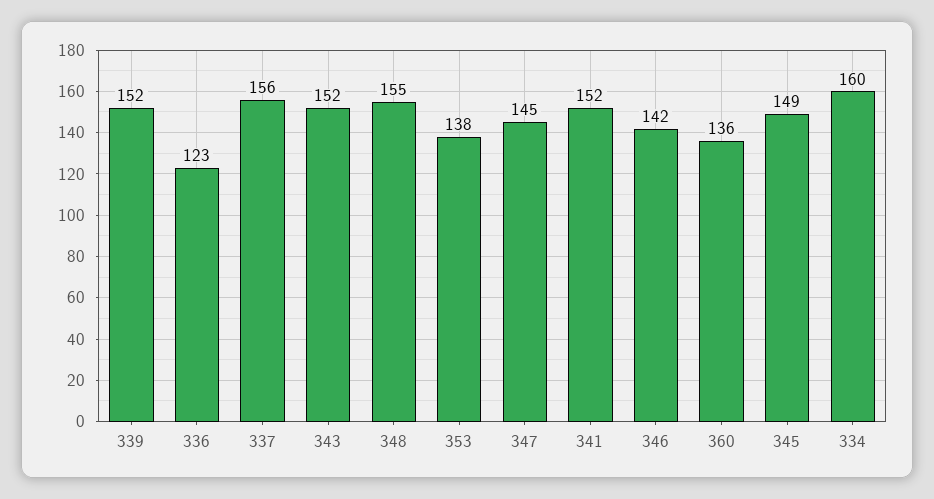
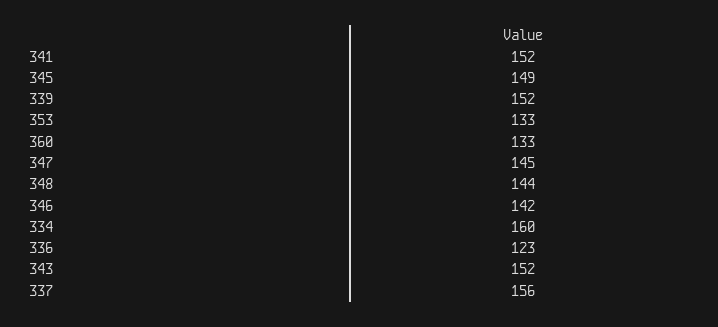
  {
    "339": 152,
    "336": 123,
    "337": 156,
    "343": 152,
-   "348": 155,
+   "348": 144,
-   "353": 138,
+   "353": 133,
    "347": 145,
    "341": 152,
    "346": 142,
-   "360": 136,
+   "360": 133,
    "345": 149,
    "334": 160
  }

